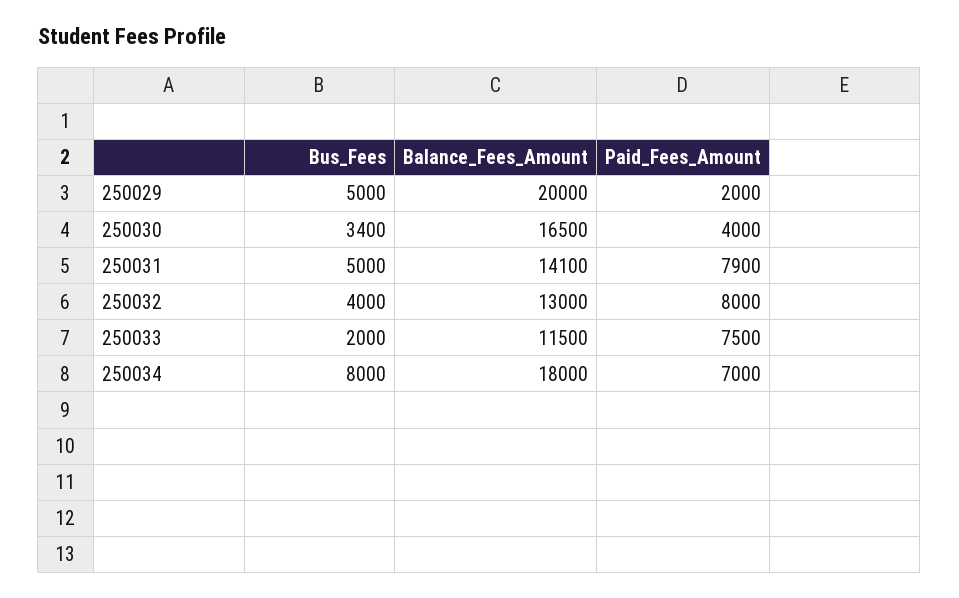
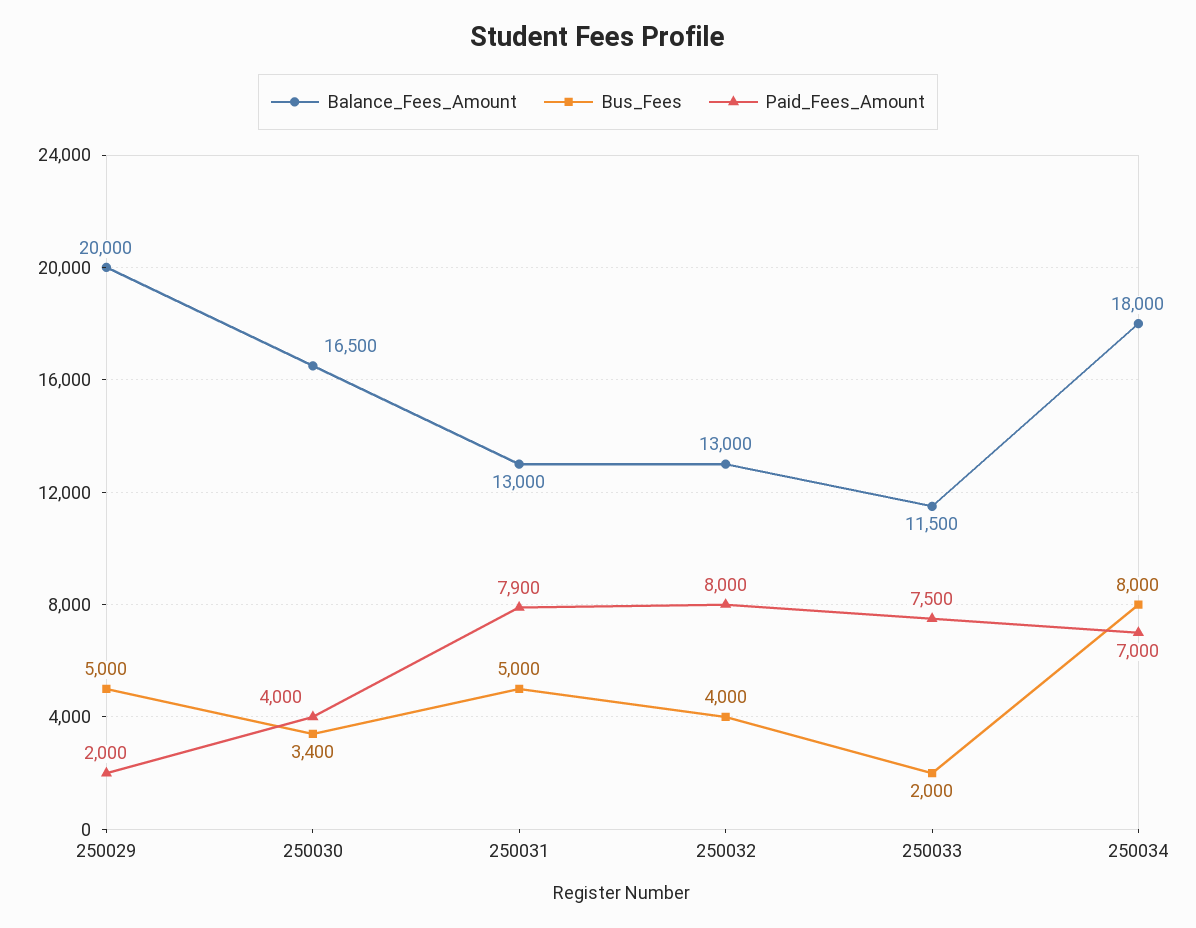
  {
    "Bus_Fees": {
      "250029": 5000,
      "250030": 3400,
      "250031": 5000,
      "250032": 4000,
      "250033": 2000,
      "250034": 8000
    },
    "Balance_Fees_Amount": {
      "250029": 20000,
      "250030": 16500,
-     "250031": 14100,
+     "250031": 13000,
      "250032": 13000,
      "250033": 11500,
      "250034": 18000
    },
    "Paid_Fees_Amount": {
      "250029": 2000,
      "250030": 4000,
      "250031": 7900,
      "250032": 8000,
      "250033": 7500,
      "250034": 7000
    }
  }

